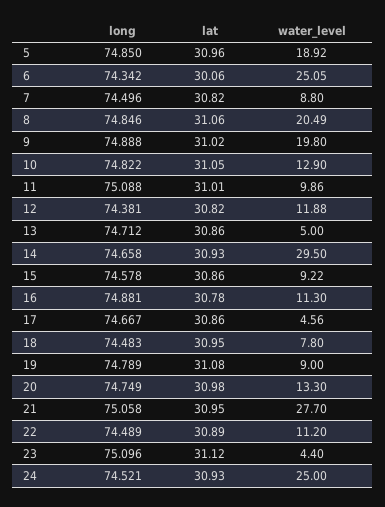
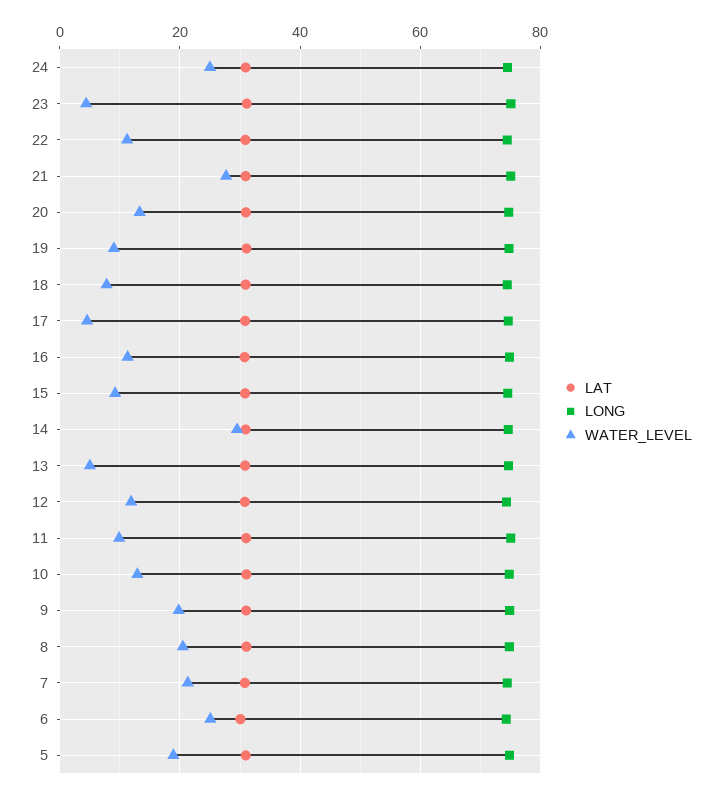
  {
    "long": {
      "5": 74.85,
      "6": 74.342,
      "7": 74.496,
      "8": 74.846,
      "9": 74.888,
      "10": 74.822,
      "11": 75.088,
      "12": 74.381,
      "13": 74.712,
      "14": 74.658,
      "15": 74.578,
      "16": 74.881,
      "17": 74.667,
      "18": 74.483,
      "19": 74.789,
      "20": 74.749,
      "21": 75.058,
      "22": 74.489,
      "23": 75.096,
      "24": 74.521
    },
    "lat": {
      "5": 30.96,
      "6": 30.06,
      "7": 30.82,
      "8": 31.06,
      "9": 31.02,
      "10": 31.05,
      "11": 31.01,
      "12": 30.82,
      "13": 30.86,
      "14": 30.93,
      "15": 30.86,
      "16": 30.78,
      "17": 30.86,
      "18": 30.95,
      "19": 31.08,
      "20": 30.98,
      "21": 30.95,
      "22": 30.89,
      "23": 31.12,
      "24": 30.93
    },
    "water_level": {
      "5": 18.92,
      "6": 25.05,
-     "7": 8.8,
+     "7": 22,
      "8": 20.49,
      "9": 19.8,
      "10": 12.9,
      "11": 9.86,
      "12": 11.88,
      "13": 5,
      "14": 29.5,
      "15": 9.22,
      "16": 11.3,
      "17": 4.56,
      "18": 7.8,
      "19": 9,
      "20": 13.3,
      "21": 27.7,
      "22": 11.2,
      "23": 4.4,
      "24": 25
    }
  }

